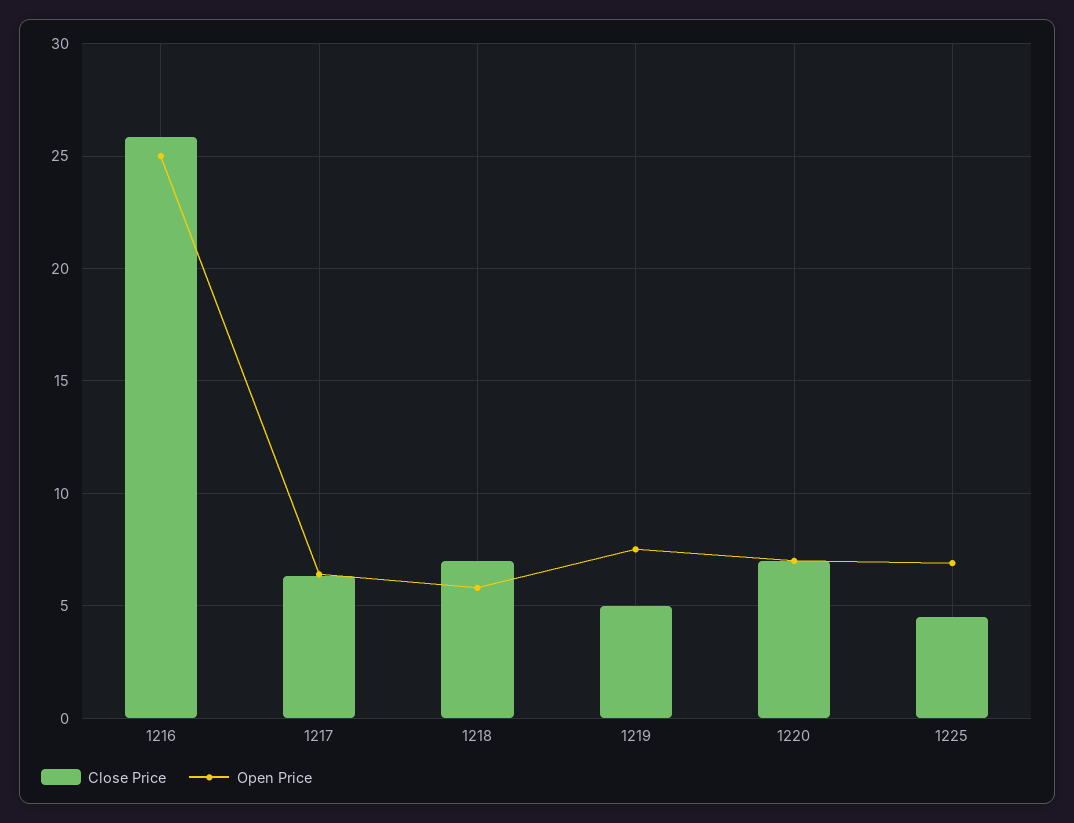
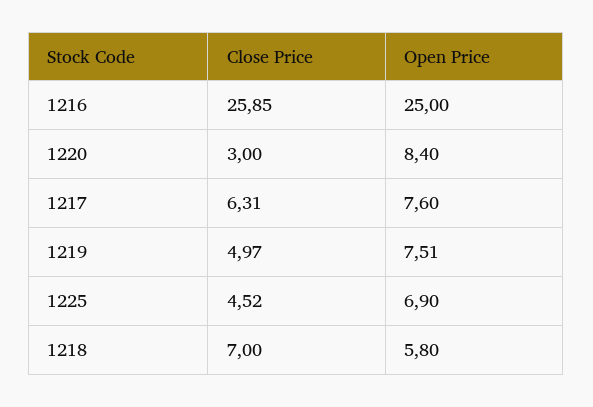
  {
    "Close Price": {
      "1216": 25.85,
      "1217": 6.31,
      "1218": 7,
      "1219": 4.97,
-     "1220": 7,
+     "1220": 3,
      "1225": 4.52
    },
    "Open Price": {
      "1216": 25,
-     "1217": 6.5,
+     "1217": 7.6,
      "1218": 5.8,
      "1219": 7.51,
-     "1220": 7,
+     "1220": 8.4,
      "1225": 6.9
    }
  }

